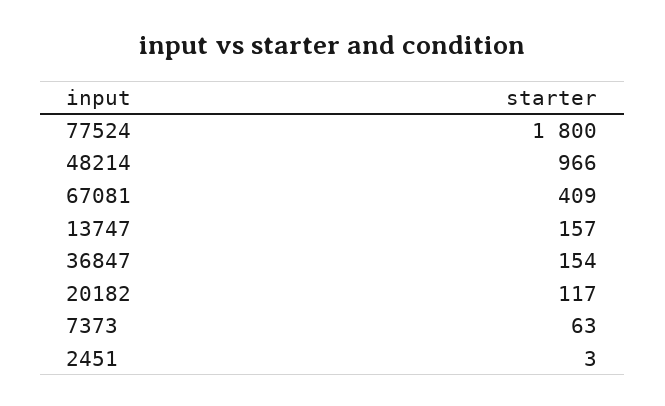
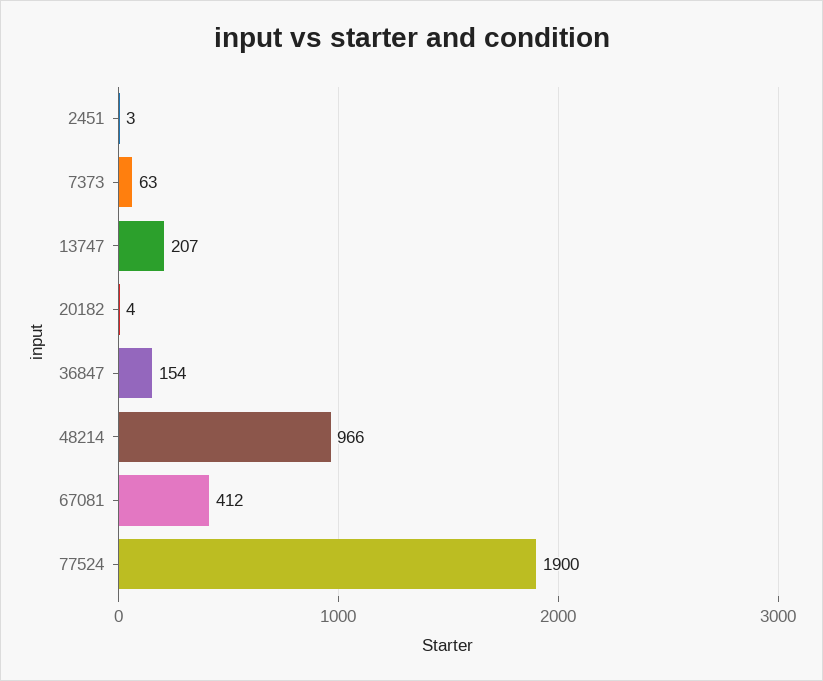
  {
-   "77524": 1800,
+   "77524": 1900,
    "48214": 966,
-   "67081": 409,
+   "67081": 412,
-   "13747": 157,
+   "13747": 207,
    "36847": 154,
-   "20182": 117,
+   "20182": 4,
    "7373": 63,
    "2451": 3
  }

